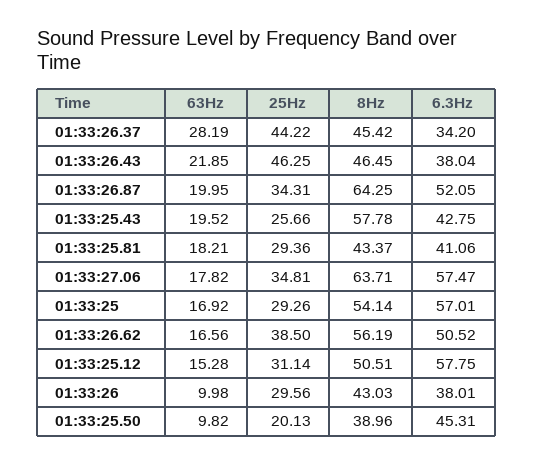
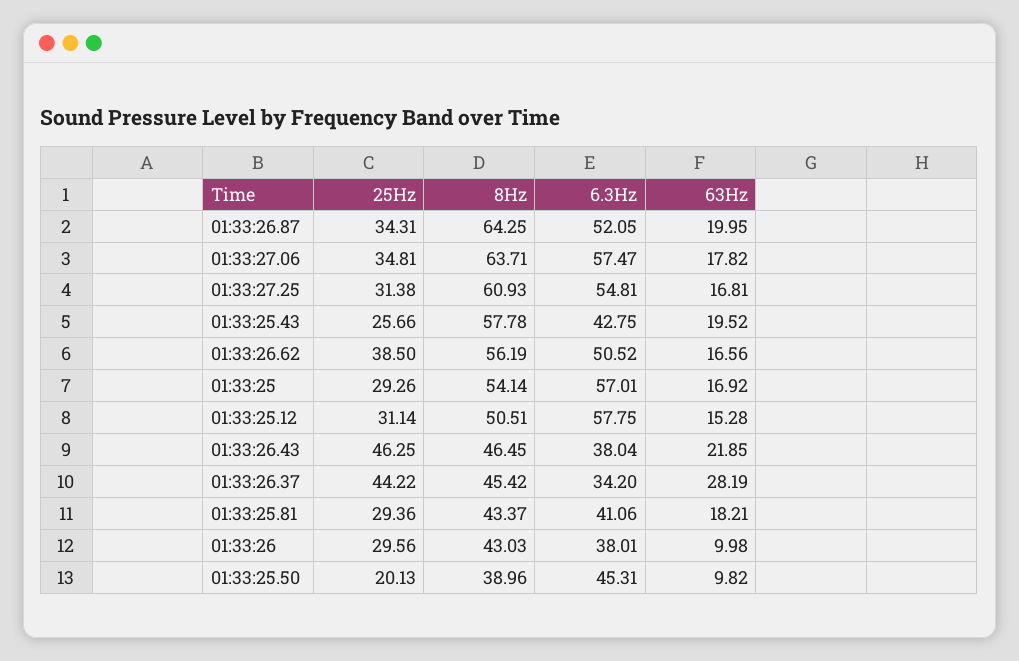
  {
    "63Hz": {
      "01:33:26.37": 28.19,
      "01:33:26.43": 21.85,
      "01:33:26.87": 19.95,
      "01:33:25.43": 19.52,
      "01:33:25.81": 18.21,
      "01:33:27.06": 17.82,
      "01:33:25": 16.92,
      "01:33:26.62": 16.56,
      "01:33:25.12": 15.28,
      "01:33:26": 9.98,
-     "01:33:25.50": 9.82
+     "01:33:25.50": 9.82,
+     "01:33:27.25": 16.81
    },
    "25Hz": {
      "01:33:26.37": 44.22,
      "01:33:26.43": 46.25,
      "01:33:26.87": 34.31,
      "01:33:25.43": 25.66,
      "01:33:25.81": 29.36,
      "01:33:27.06": 34.81,
      "01:33:25": 29.26,
      "01:33:26.62": 38.5,
      "01:33:25.12": 31.14,
      "01:33:26": 29.56,
-     "01:33:25.50": 20.13
+     "01:33:25.50": 20.13,
+     "01:33:27.25": 31.38
    },
    "8Hz": {
      "01:33:26.37": 45.42,
      "01:33:26.43": 46.45,
      "01:33:26.87": 64.25,
      "01:33:25.43": 57.78,
      "01:33:25.81": 43.37,
      "01:33:27.06": 63.71,
      "01:33:25": 54.14,
      "01:33:26.62": 56.19,
      "01:33:25.12": 50.51,
      "01:33:26": 43.03,
-     "01:33:25.50": 38.96
+     "01:33:25.50": 38.96,
+     "01:33:27.25": 60.93
    },
    "6.3Hz": {
      "01:33:26.37": 34.2,
      "01:33:26.43": 38.04,
      "01:33:26.87": 52.05,
      "01:33:25.43": 42.75,
      "01:33:25.81": 41.06,
      "01:33:27.06": 57.47,
      "01:33:25": 57.01,
      "01:33:26.62": 50.52,
      "01:33:25.12": 57.75,
      "01:33:26": 38.01,
-     "01:33:25.50": 45.31
+     "01:33:25.50": 45.31,
+     "01:33:27.25": 54.81
    }
  }

